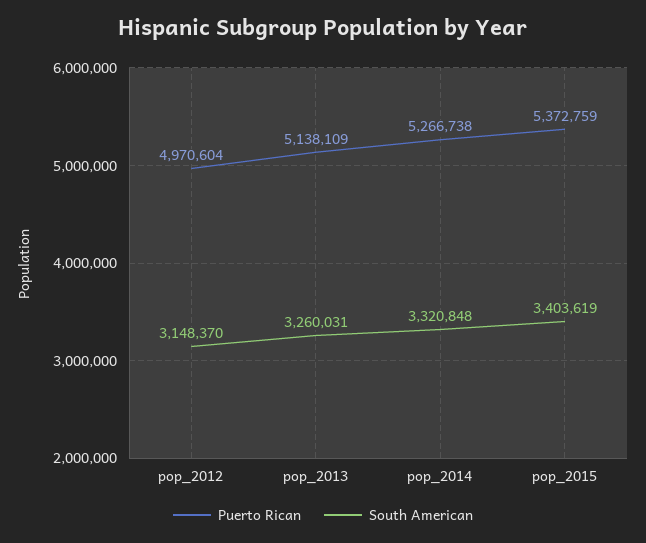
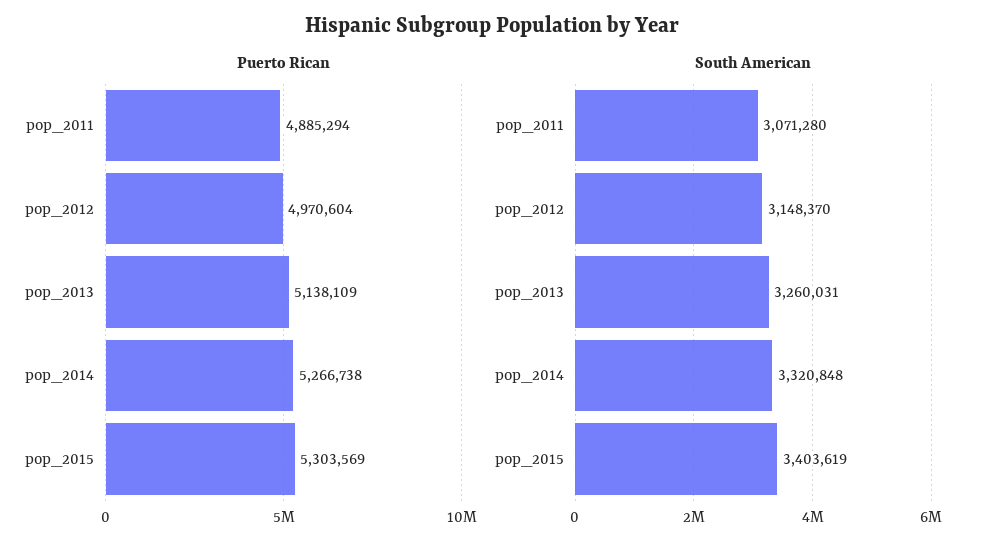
  {
    "Puerto Rican": {
      "pop_2012": 4970604,
      "pop_2013": 5138109,
      "pop_2014": 5266738,
-     "pop_2015": 5372759
+     "pop_2015": 5303569,
+     "pop_2011": 4885294
    },
    "South American": {
      "pop_2012": 3148370,
      "pop_2013": 3260031,
      "pop_2014": 3320848,
-     "pop_2015": 3403619
+     "pop_2015": 3403619,
+     "pop_2011": 3071280
    }
  }

